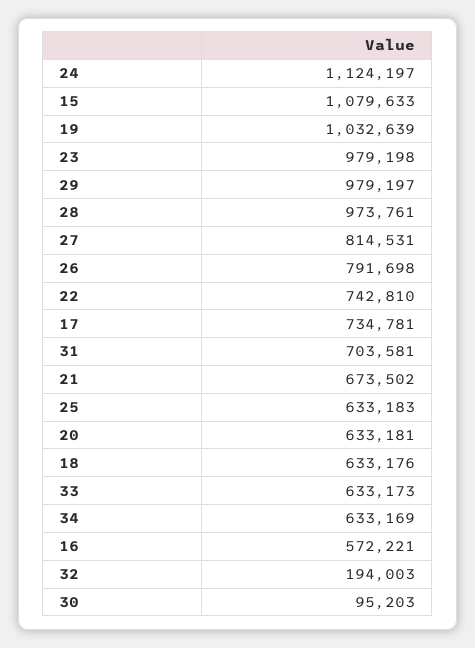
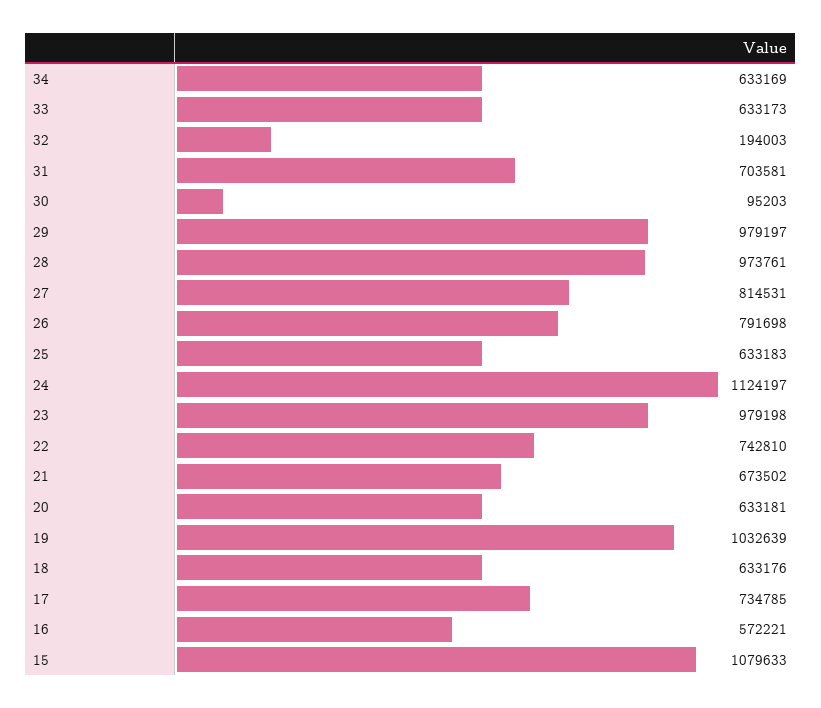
  {
    "24": 1124197,
    "15": 1079633,
    "19": 1032639,
    "23": 979198,
    "29": 979197,
    "28": 973761,
    "27": 814531,
    "26": 791698,
    "22": 742810,
-   "17": 734781,
+   "17": 734785,
    "31": 703581,
    "21": 673502,
    "25": 633183,
    "20": 633181,
    "18": 633176,
    "33": 633173,
    "34": 633169,
    "16": 572221,
    "32": 194003,
    "30": 95203
  }

